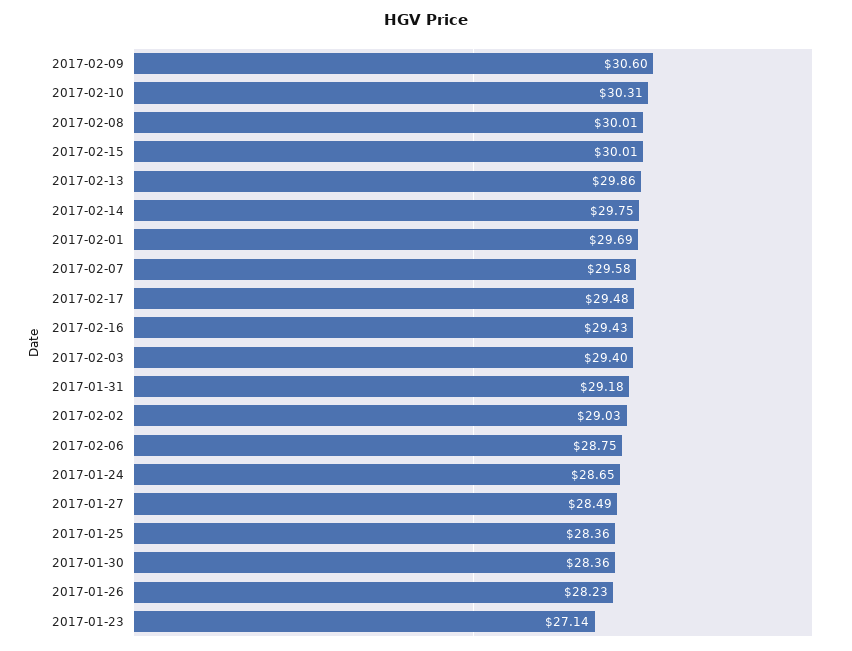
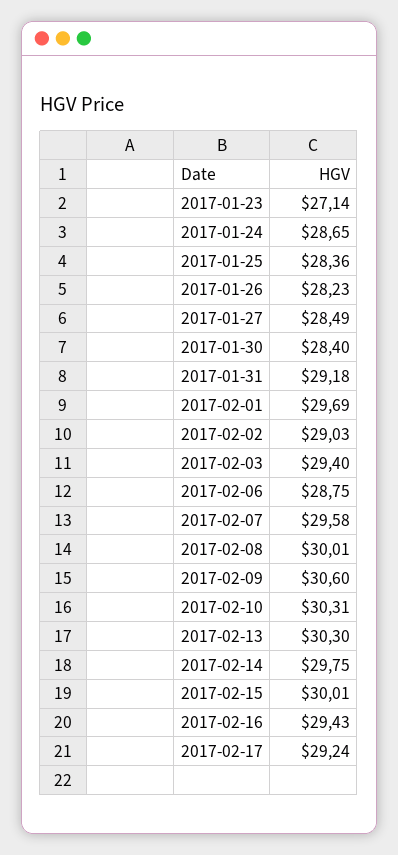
  {
    "2017-02-09": 30.6,
    "2017-02-10": 30.31,
    "2017-02-08": 30.01,
    "2017-02-15": 30.01,
-   "2017-02-13": 29.86,
+   "2017-02-13": 30.3,
    "2017-02-14": 29.75,
    "2017-02-01": 29.69,
    "2017-02-07": 29.58,
-   "2017-02-17": 29.48,
+   "2017-02-17": 29.24,
    "2017-02-16": 29.43,
    "2017-02-03": 29.4,
    "2017-01-31": 29.18,
    "2017-02-02": 29.03,
    "2017-02-06": 28.75,
    "2017-01-24": 28.65,
    "2017-01-27": 28.49,
    "2017-01-25": 28.36,
-   "2017-01-30": 28.36,
+   "2017-01-30": 28.4,
    "2017-01-26": 28.23,
    "2017-01-23": 27.14
  }

